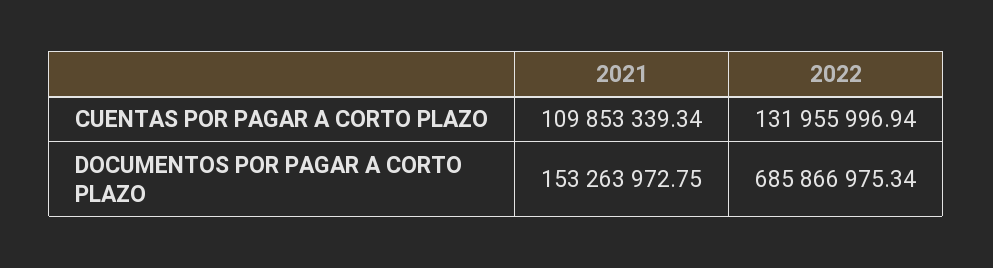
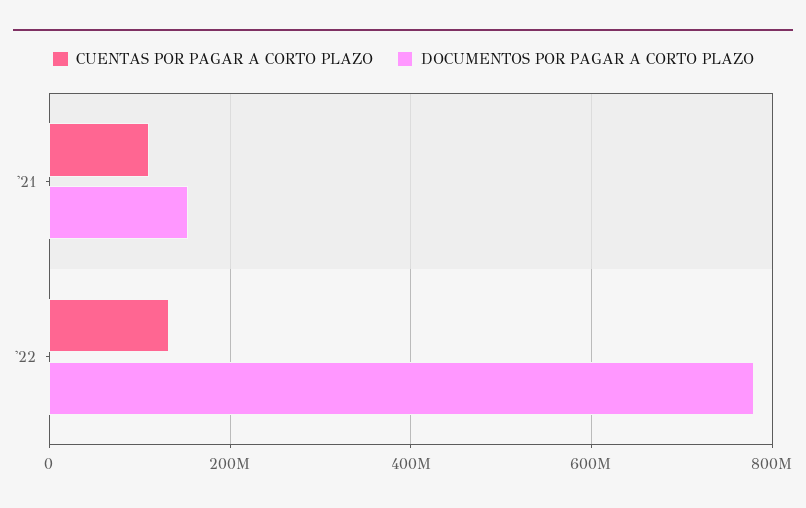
  {
    "CUENTAS POR PAGAR A CORTO PLAZO": {
      "2021": 109853339.34,
      "2022": 131955996.94
    },
    "DOCUMENTOS POR PAGAR A CORTO PLAZO": {
      "2021": 153263972.75,
-     "2022": 685866975.34
+     "2022": 780000000
    }
  }

